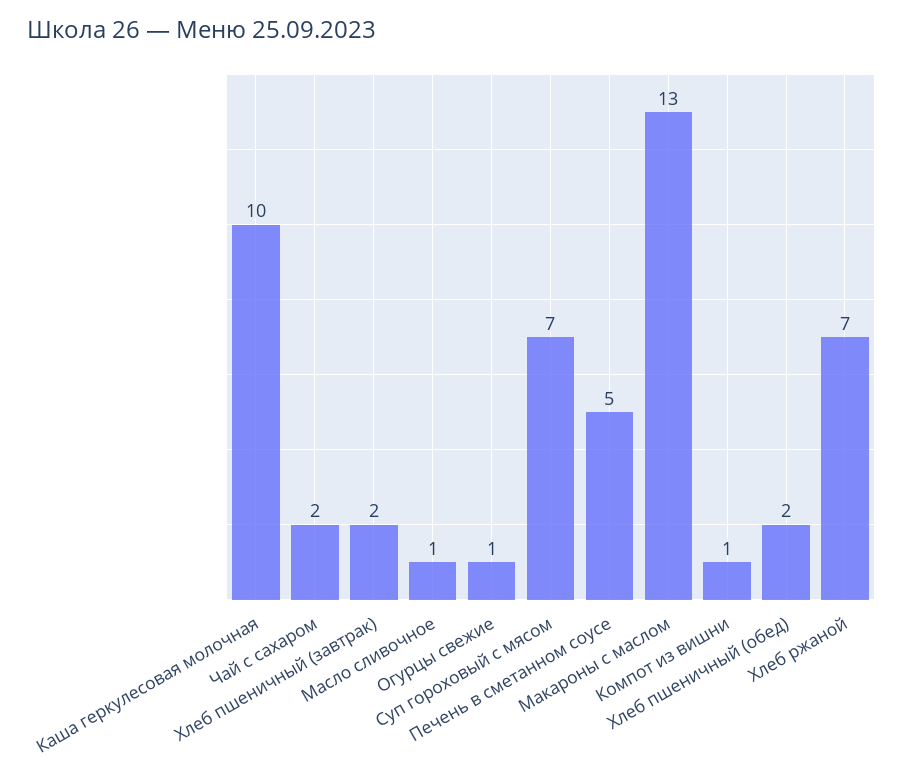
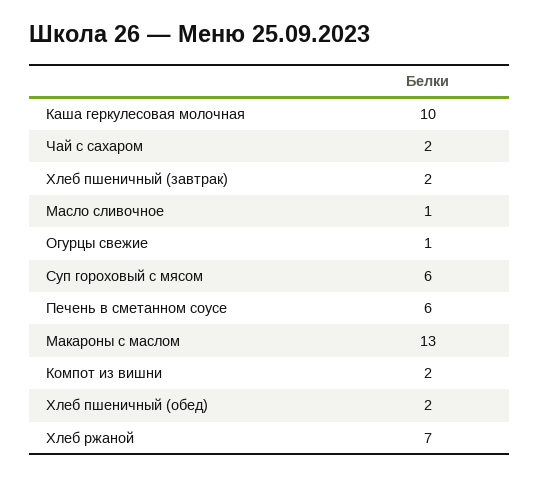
  {
    "Каша геркулесовая молочная": 10,
    "Чай с сахаром": 2,
    "Хлеб пшеничный (завтрак)": 2,
    "Масло сливочное": 1,
    "Огурцы свежие": 1,
-   "Суп гороховый с мясом": 7,
+   "Суп гороховый с мясом": 6,
-   "Печень в сметанном соусе": 5,
+   "Печень в сметанном соусе": 6,
    "Макароны с маслом": 13,
-   "Компот из вишни": 1,
+   "Компот из вишни": 2,
    "Хлеб пшеничный (обед)": 2,
    "Хлеб ржаной": 7
  }

